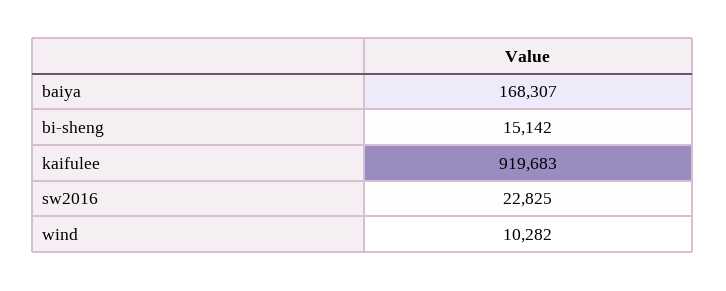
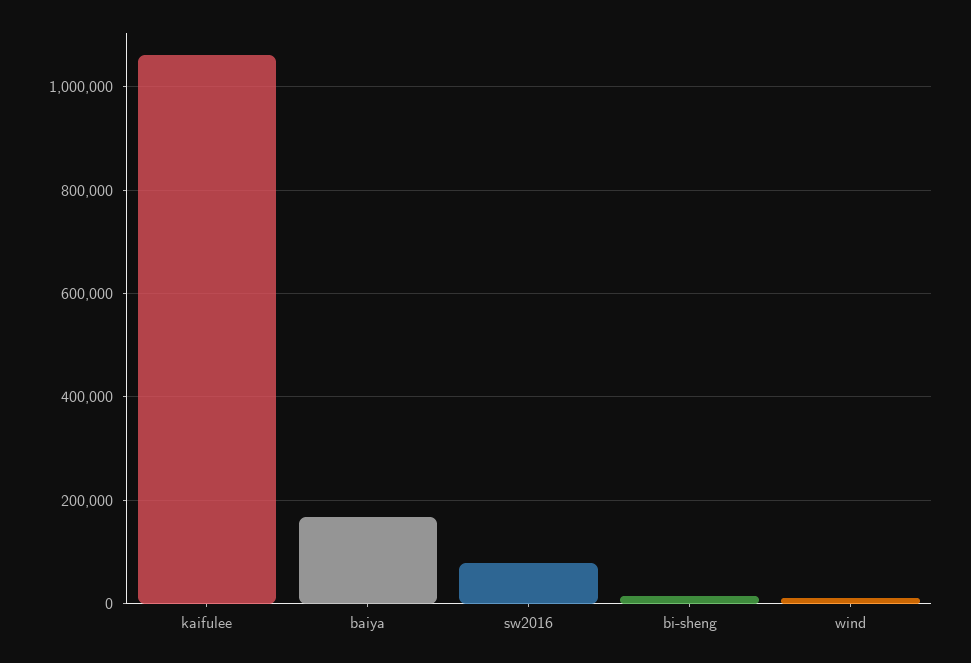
  {
    "baiya": 168307,
    "bi-sheng": 15142,
-   "kaifulee": 919683,
+   "kaifulee": 1060000,
-   "sw2016": 22825,
+   "sw2016": 80000,
    "wind": 10282
  }

